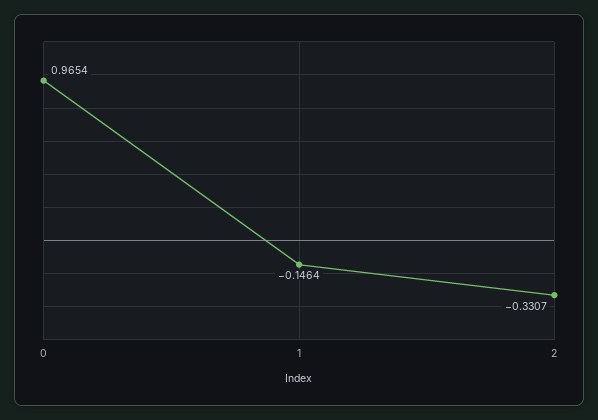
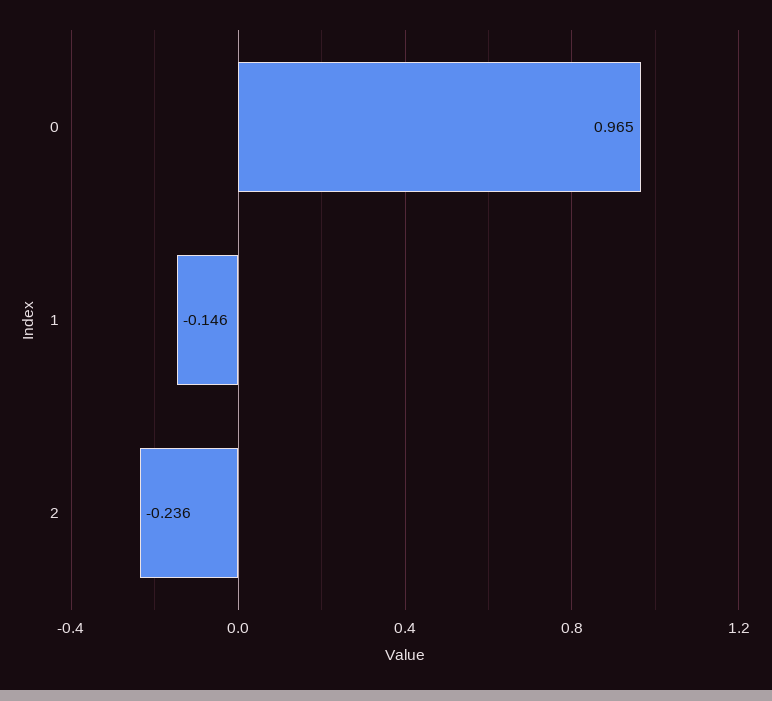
  {
    "0": 0.9654,
    "1": -0.1464,
-   "2": -0.3307
+   "2": -0.236
  }

